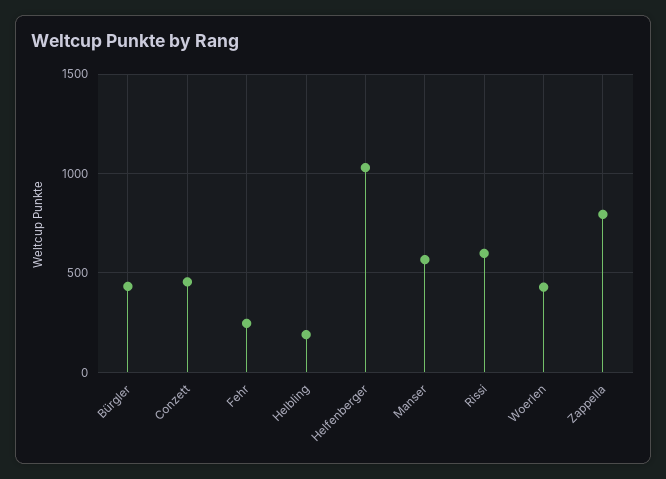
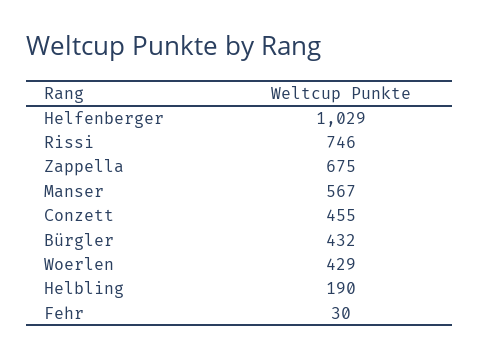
  {
    "Bürgler": 432,
    "Conzett": 455,
-   "Fehr": 250,
+   "Fehr": 30,
    "Helbling": 190,
    "Helfenberger": 1029,
    "Manser": 567,
-   "Rissi": 600,
+   "Rissi": 746,
    "Woerlen": 429,
-   "Zappella": 800
+   "Zappella": 675
  }

